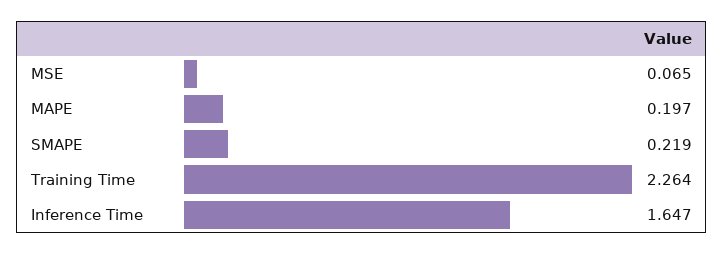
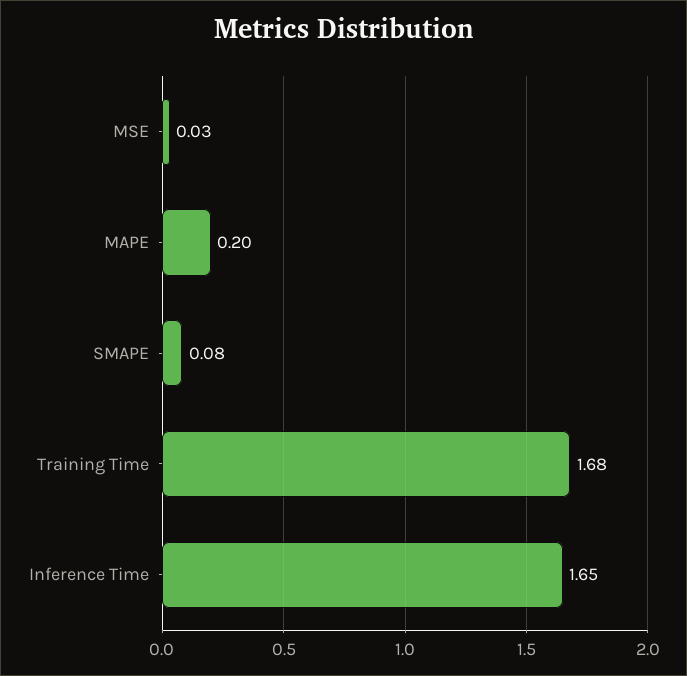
  {
-   "MSE": 0.065,
+   "MSE": 0.03,
    "MAPE": 0.197,
-   "SMAPE": 0.219,
+   "SMAPE": 0.08,
-   "Training Time": 2.264,
+   "Training Time": 1.68,
    "Inference Time": 1.647
  }

